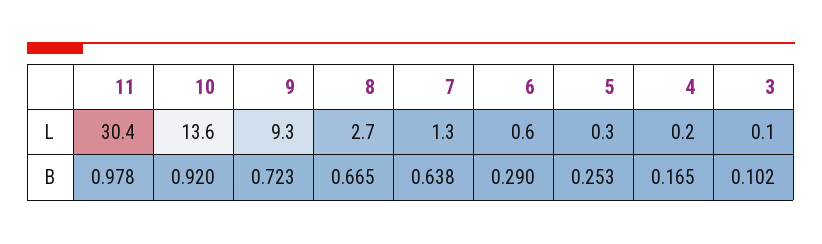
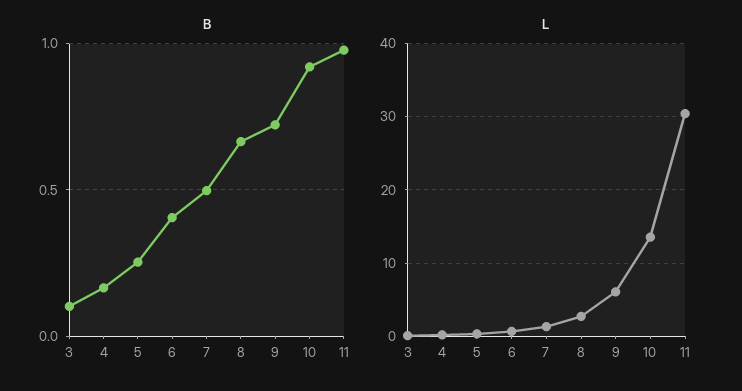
  {
    "L": {
      "11": 30.4,
      "10": 13.6,
-     "9": 9.3,
+     "9": 6,
      "8": 2.7,
      "7": 1.3,
      "6": 0.6,
      "5": 0.3,
      "4": 0.2,
      "3": 0.1
    },
    "B": {
      "11": 0.978,
      "10": 0.92,
      "9": 0.723,
      "8": 0.665,
-     "7": 0.638,
+     "7": 0.5,
-     "6": 0.29,
+     "6": 0.4,
      "5": 0.253,
      "4": 0.165,
      "3": 0.102
    }
  }

